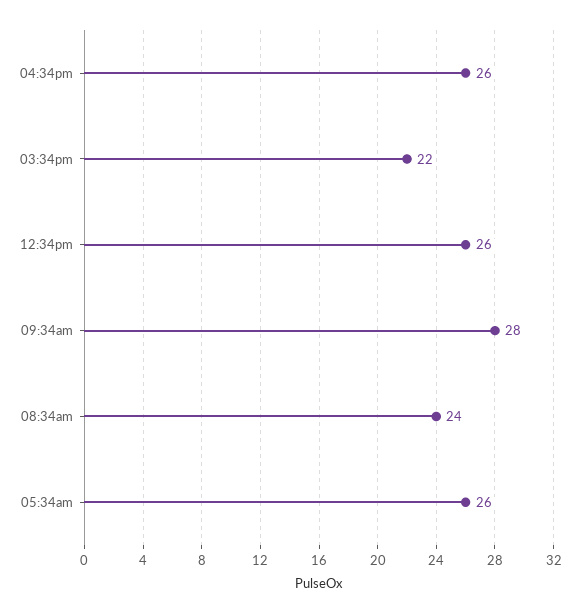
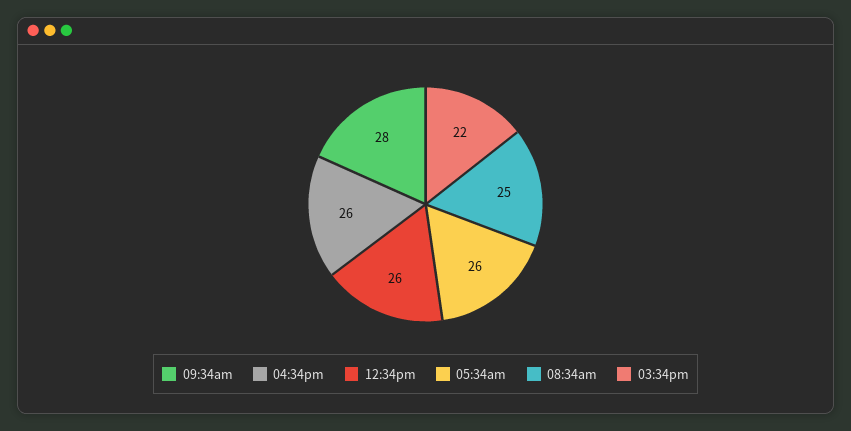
  {
    "04:34pm": 26,
    "03:34pm": 22,
    "12:34pm": 26,
    "09:34am": 28,
-   "08:34am": 24,
+   "08:34am": 25,
    "05:34am": 26
  }

